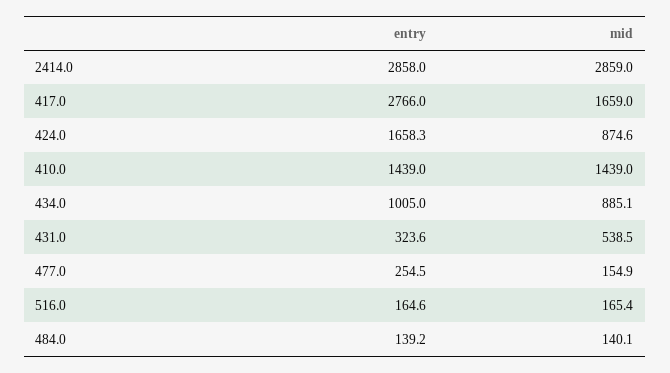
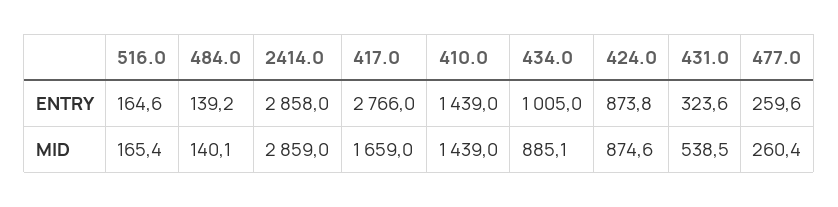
  {
    "entry": {
      "2414.0": 2858,
      "417.0": 2766,
-     "424.0": 1658.3,
+     "424.0": 873.8,
      "410.0": 1439,
      "434.0": 1005,
      "431.0": 323.6,
-     "477.0": 254.5,
+     "477.0": 259.6,
      "516.0": 164.6,
      "484.0": 139.2
    },
    "mid": {
      "2414.0": 2859,
      "417.0": 1659,
      "424.0": 874.6,
      "410.0": 1439,
      "434.0": 885.1,
      "431.0": 538.5,
-     "477.0": 154.9,
+     "477.0": 260.4,
      "516.0": 165.4,
      "484.0": 140.1
    }
  }

